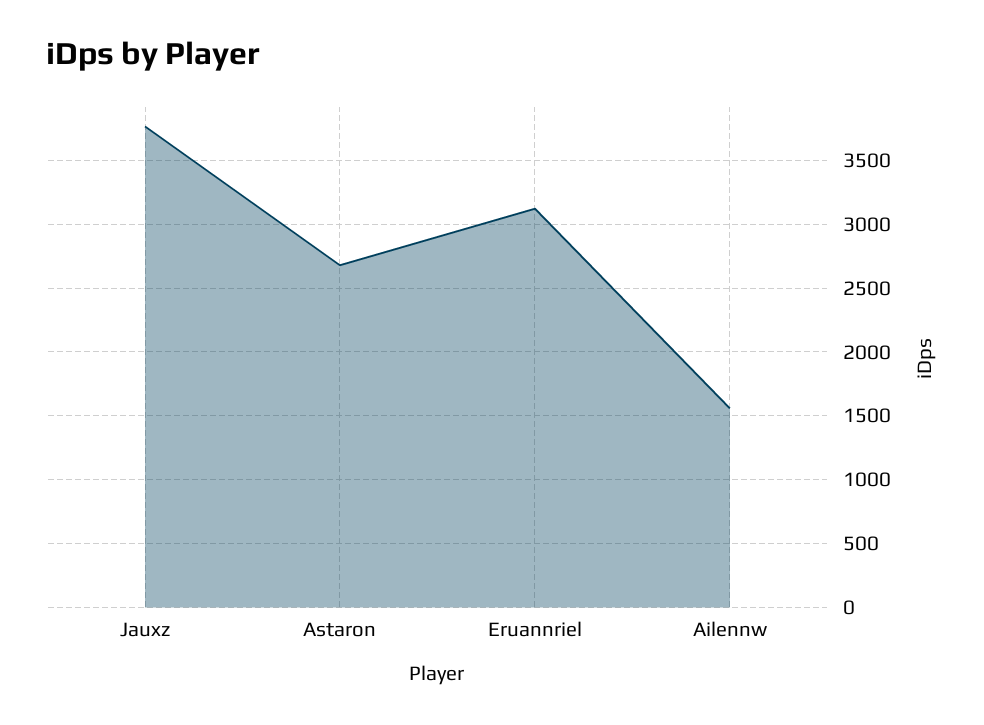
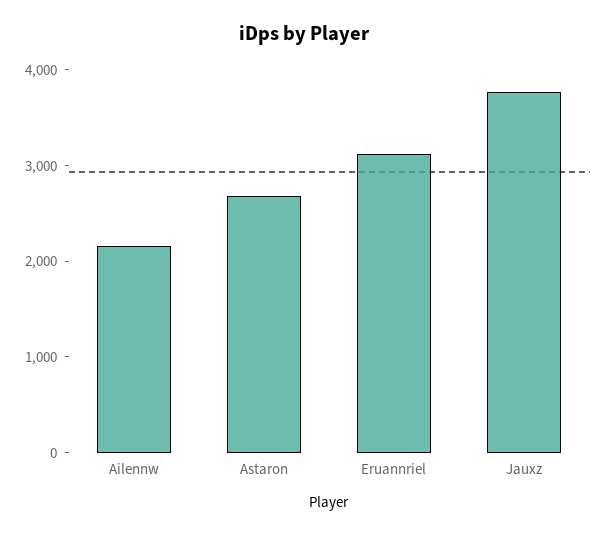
  {
    "Jauxz": 3750,
    "Astaron": 2700,
    "Eruannriel": 3100,
-   "Ailennw": 1550
+   "Ailennw": 2200
  }

